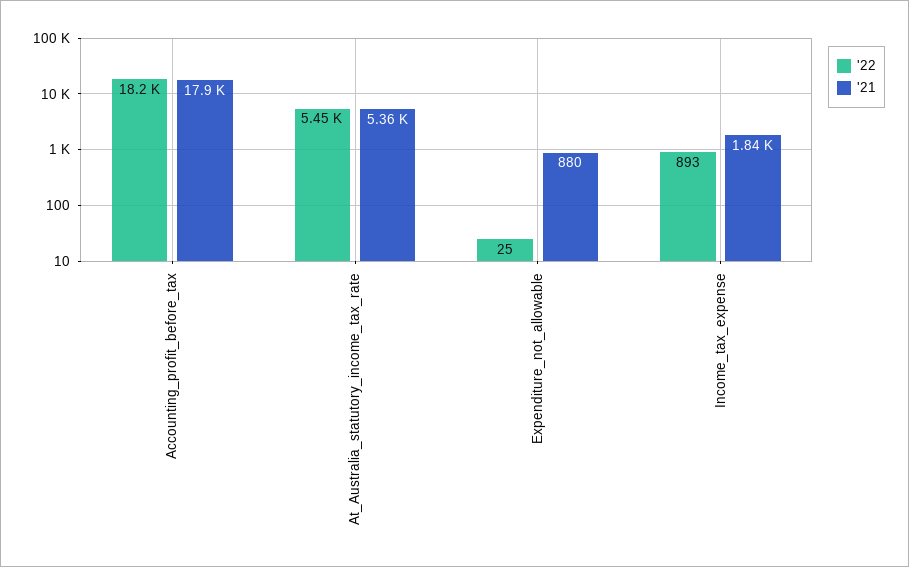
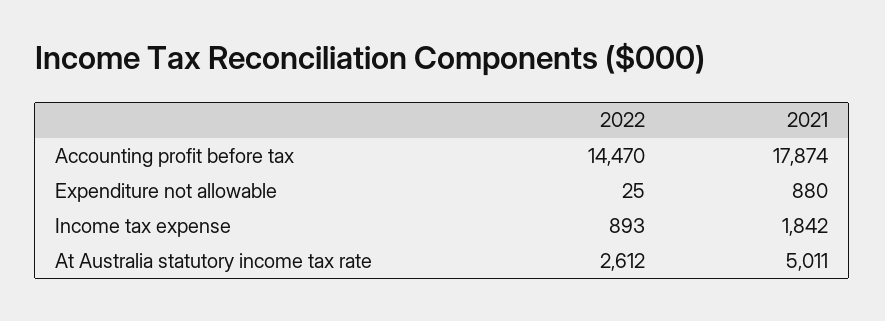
  {
    "'22": {
-     "Accounting_profit_before_tax": 18200,
+     "Accounting_profit_before_tax": 14470,
-     "At_Australia_statutory_income_tax_rate": 5450,
+     "At_Australia_statutory_income_tax_rate": 2612,
      "Expenditure_not_allowable": 25,
      "Income_tax_expense": 893
    },
    "'21": {
      "Accounting_profit_before_tax": 17874,
-     "At_Australia_statutory_income_tax_rate": 5360,
+     "At_Australia_statutory_income_tax_rate": 5011,
      "Expenditure_not_allowable": 880,
      "Income_tax_expense": 1842
    }
  }

